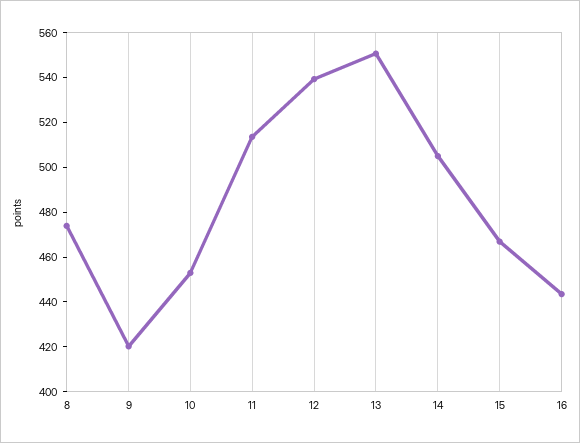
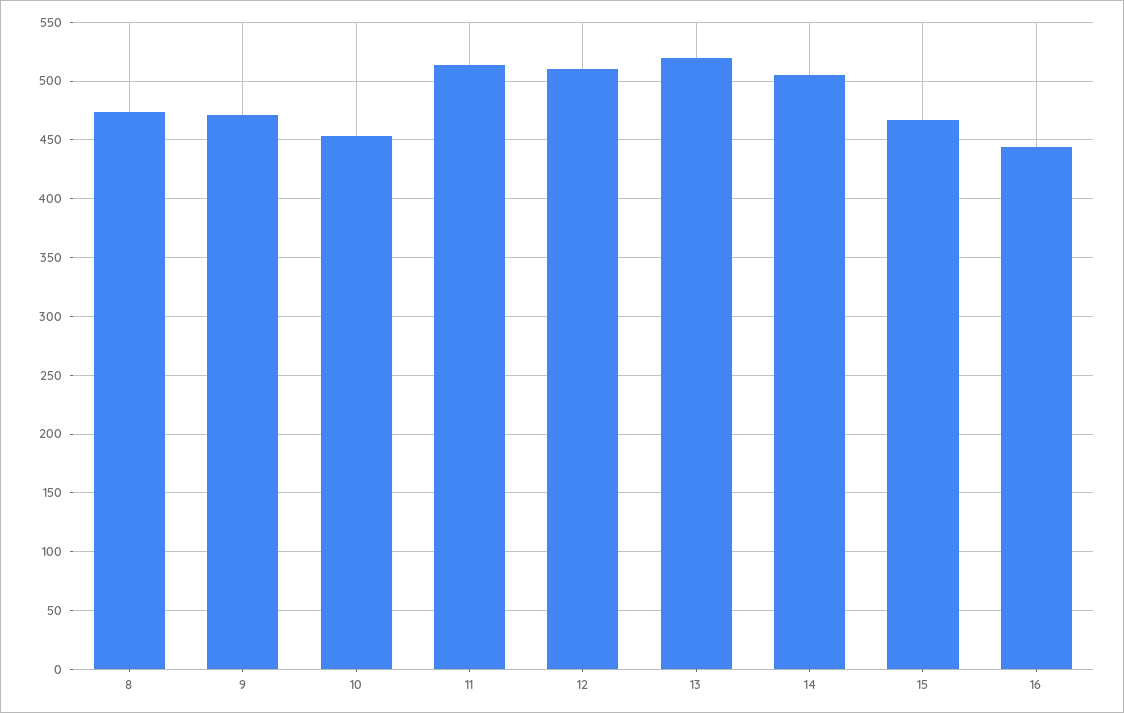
  {
    "8": 475,
-   "9": 420,
+   "9": 470,
    "10": 455,
    "11": 515,
-   "12": 540,
+   "12": 510,
-   "13": 550,
+   "13": 520,
    "14": 505,
    "15": 465,
    "16": 445
  }

